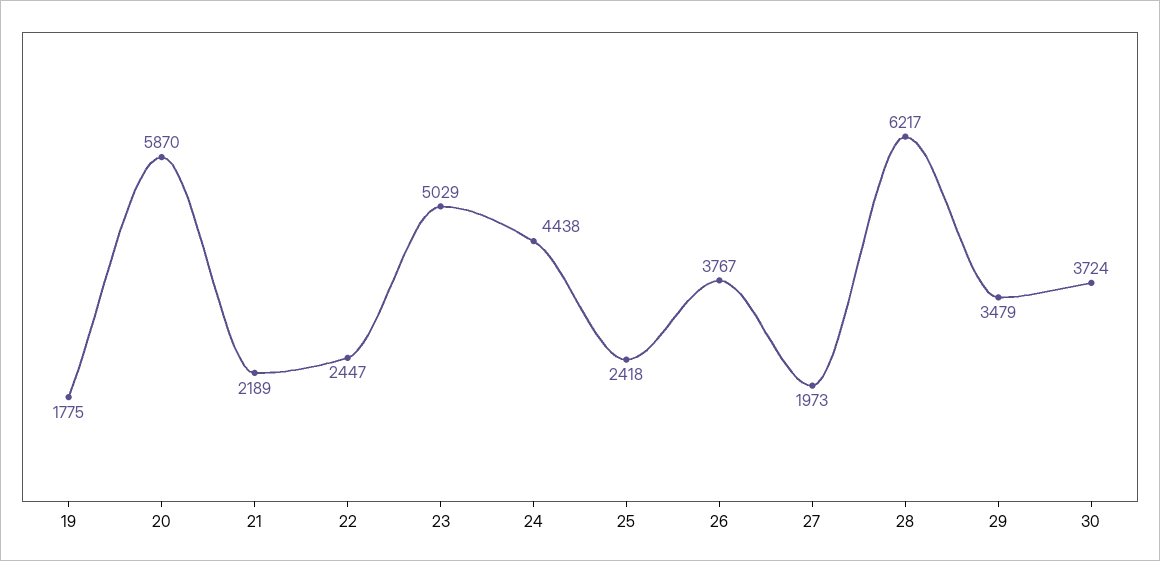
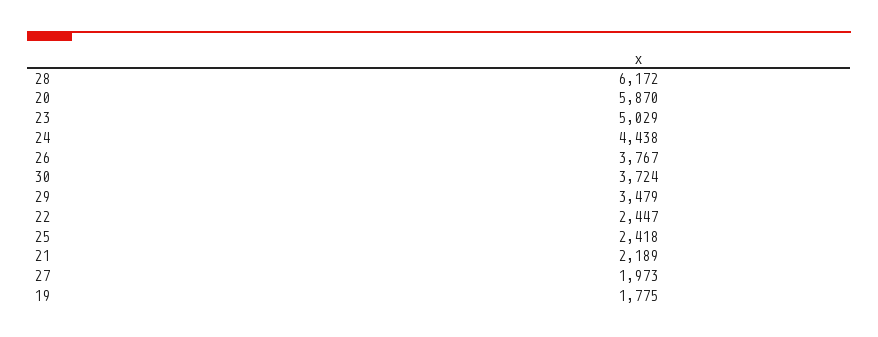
  {
    "19": 1775,
    "20": 5870,
    "21": 2189,
    "22": 2447,
    "23": 5029,
    "24": 4438,
    "25": 2418,
    "26": 3767,
    "27": 1973,
-   "28": 6217,
+   "28": 6172,
    "29": 3479,
    "30": 3724
  }

